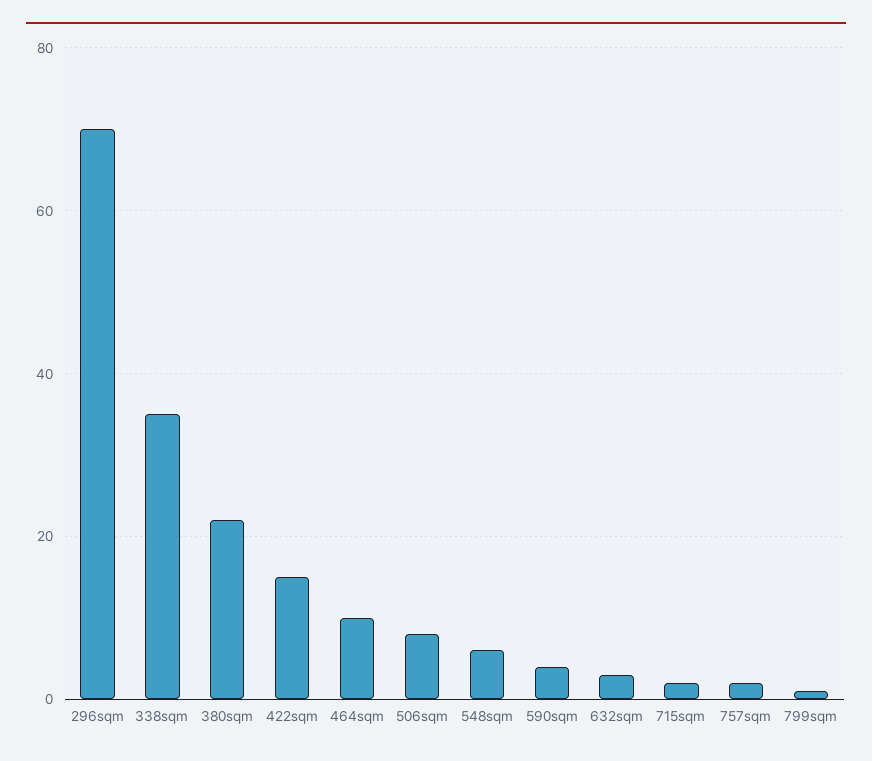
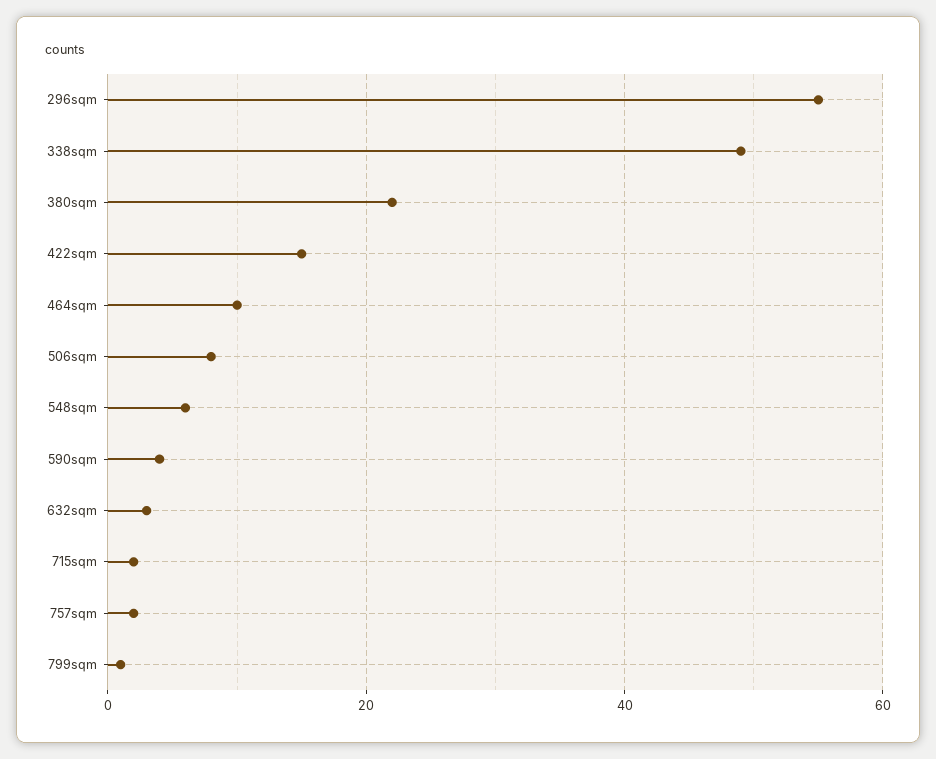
  {
-   "296sqm": 70,
+   "296sqm": 55,
-   "338sqm": 35,
+   "338sqm": 50,
    "380sqm": 20,
    "422sqm": 15,
    "464sqm": 10,
    "506sqm": 10,
    "548sqm": 5,
    "590sqm": 5,
    "632sqm": 5,
    "715sqm": 0,
    "757sqm": 0,
    "799sqm": 0
  }

